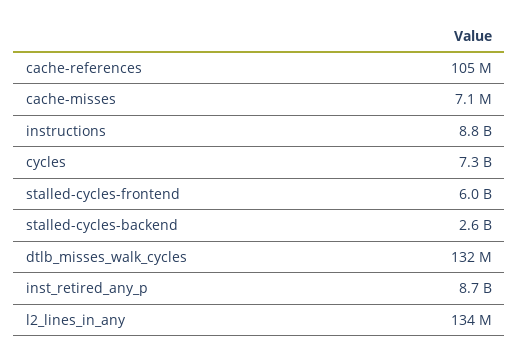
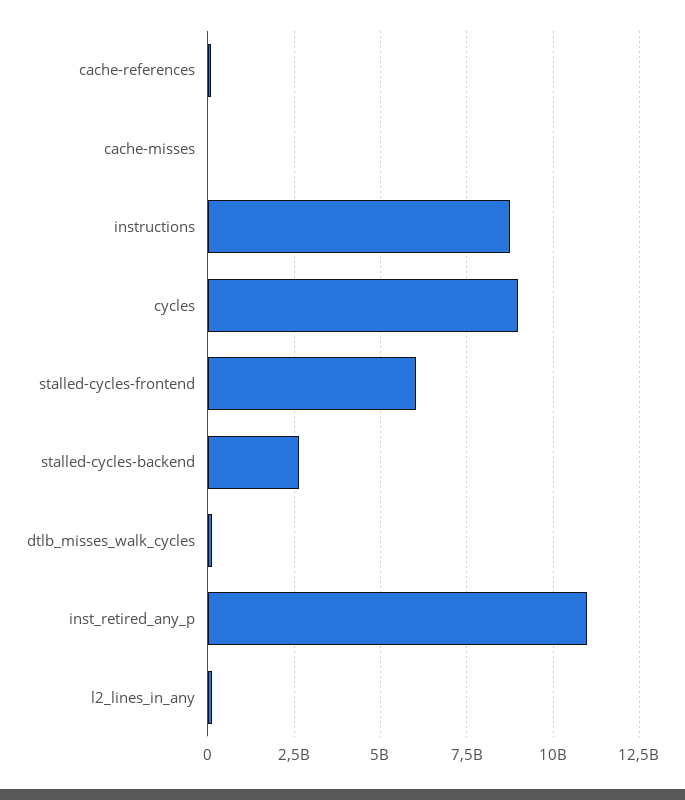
  {
    "cache-references": 105000000,
    "cache-misses": 7100000,
    "instructions": 8800000000,
-   "cycles": 7300000000,
+   "cycles": 9000000000,
    "stalled-cycles-frontend": 6000000000,
    "stalled-cycles-backend": 2600000000,
    "dtlb_misses_walk_cycles": 132000000,
-   "inst_retired_any_p": 8700000000,
+   "inst_retired_any_p": 11000000000,
    "l2_lines_in_any": 134000000
  }

